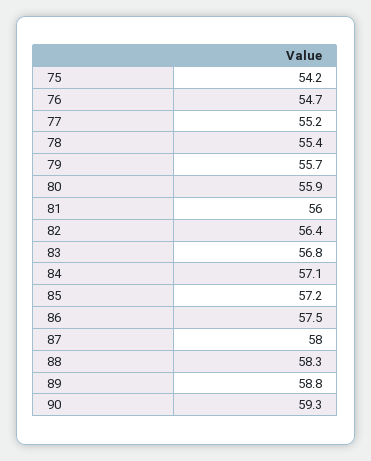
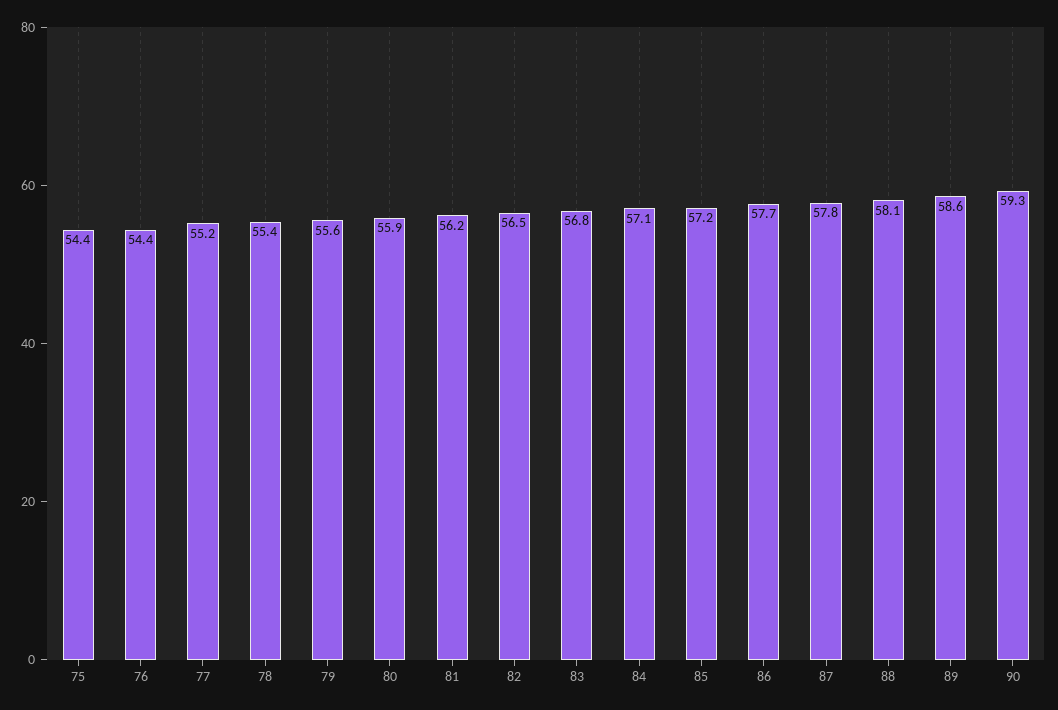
  {
-   "75": 54.2,
+   "75": 54.4,
-   "76": 54.7,
+   "76": 54.4,
    "77": 55.2,
    "78": 55.4,
-   "79": 55.7,
+   "79": 55.6,
    "80": 55.9,
-   "81": 56,
+   "81": 56.2,
-   "82": 56.4,
+   "82": 56.5,
    "83": 56.8,
    "84": 57.1,
    "85": 57.2,
-   "86": 57.5,
+   "86": 57.7,
-   "87": 58,
+   "87": 57.8,
-   "88": 58.3,
+   "88": 58.1,
-   "89": 58.8,
+   "89": 58.6,
    "90": 59.3
  }

